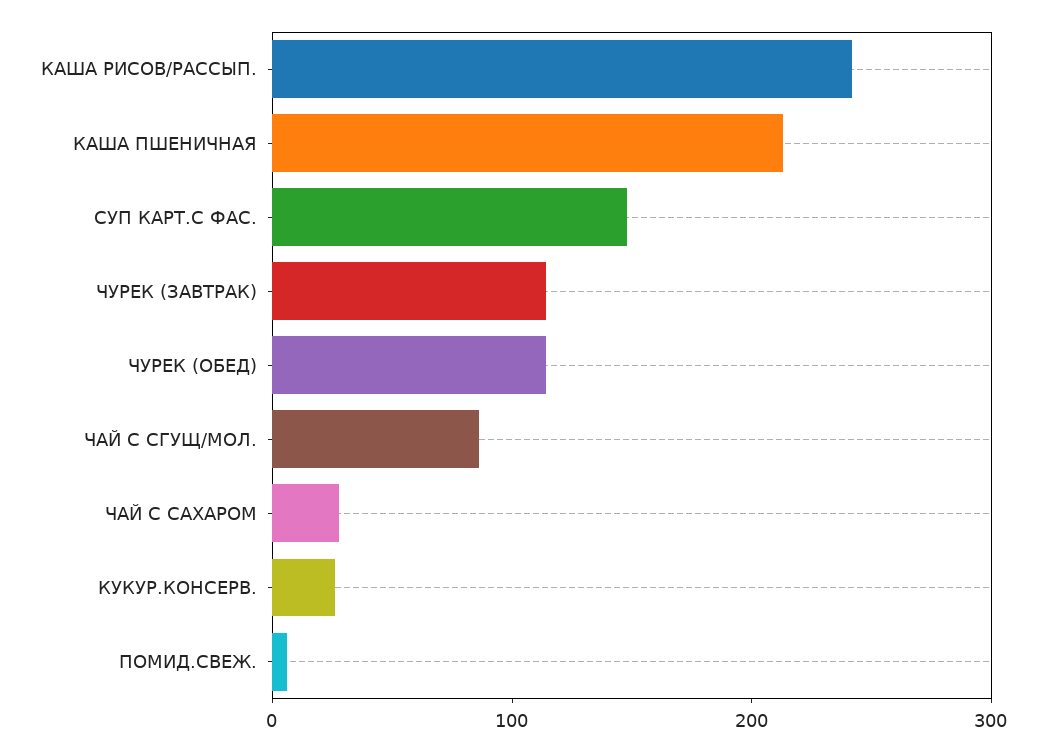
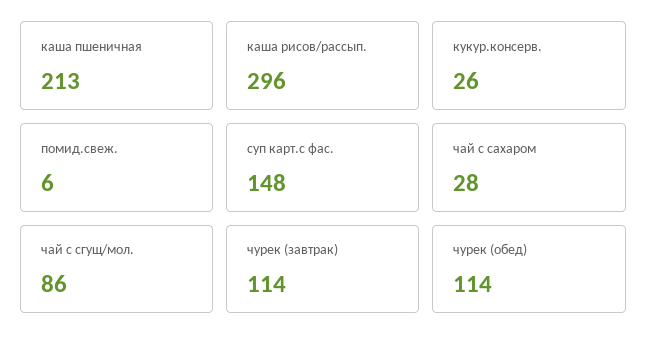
  {
-   "КАША РИСОВ/РАССЫП.": 240,
+   "КАША РИСОВ/РАССЫП.": 296,
    "КАША ПШЕНИЧНАЯ": 213,
    "СУП КАРТ.С ФАС.": 148,
    "ЧУРЕК (ЗАВТРАК)": 114,
    "ЧУРЕК (ОБЕД)": 114,
    "ЧАЙ С СГУЩ/МОЛ.": 86,
    "ЧАЙ С САХАРОМ": 28,
    "КУКУР.КОНСЕРВ.": 26,
    "ПОМИД.СВЕЖ.": 6
  }

